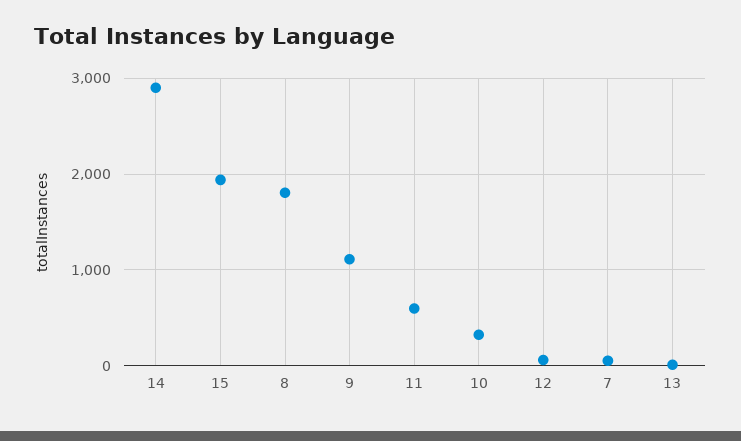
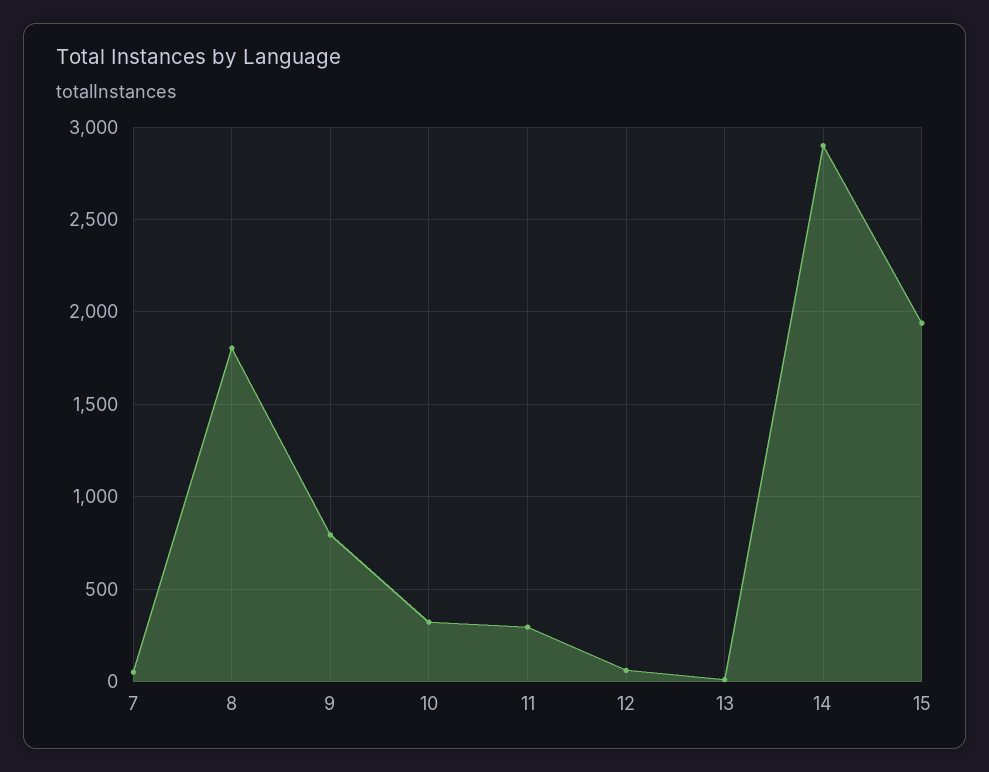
  {
    "14": 2900,
    "15": 1950,
    "8": 1800,
-   "9": 1100,
+   "9": 800,
-   "11": 600,
+   "11": 300,
    "10": 300,
    "12": 50,
    "7": 50,
    "13": 0
  }

